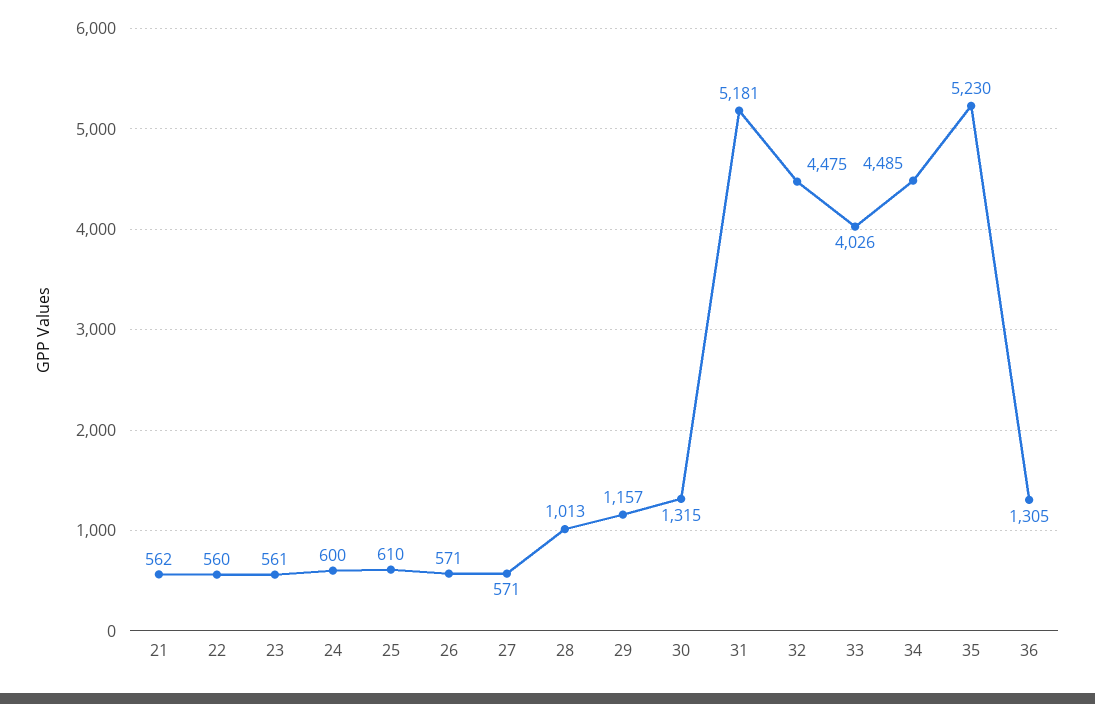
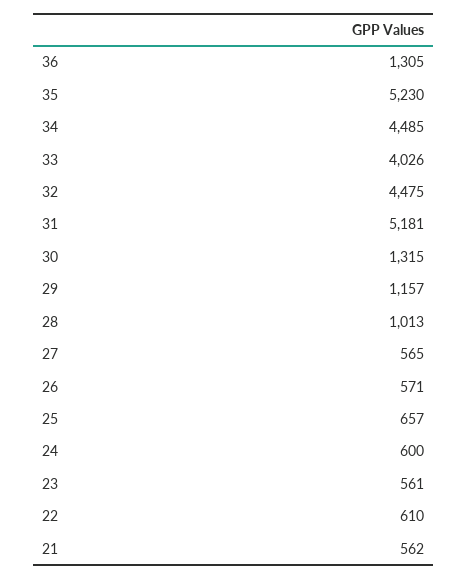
  {
    "21": 562,
-   "22": 560,
+   "22": 610,
    "23": 561,
    "24": 600,
-   "25": 610,
+   "25": 657,
    "26": 571,
-   "27": 571,
+   "27": 565,
    "28": 1013,
    "29": 1157,
    "30": 1315,
    "31": 5181,
    "32": 4475,
    "33": 4026,
    "34": 4485,
    "35": 5230,
    "36": 1305
  }

